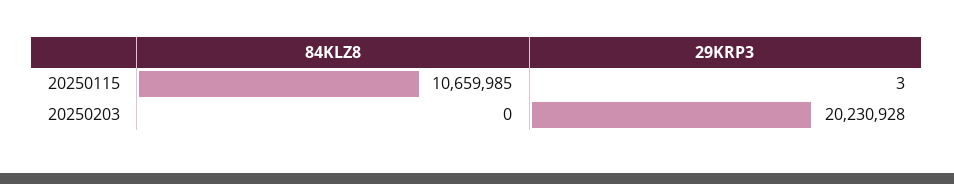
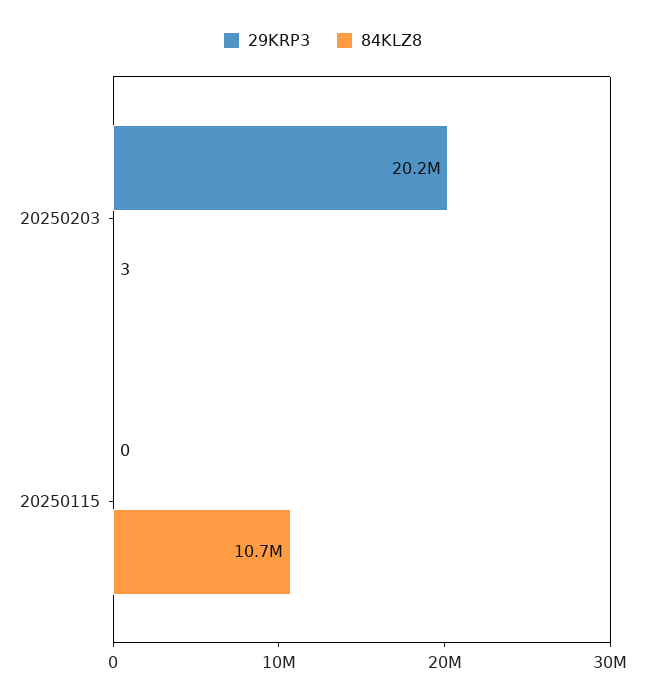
  {
    "84KLZ8": {
      "20250115": 10659985,
-     "20250203": 0
+     "20250203": 3
    },
    "29KRP3": {
-     "20250115": 3,
+     "20250115": 0,
      "20250203": 20230928
    }
  }

